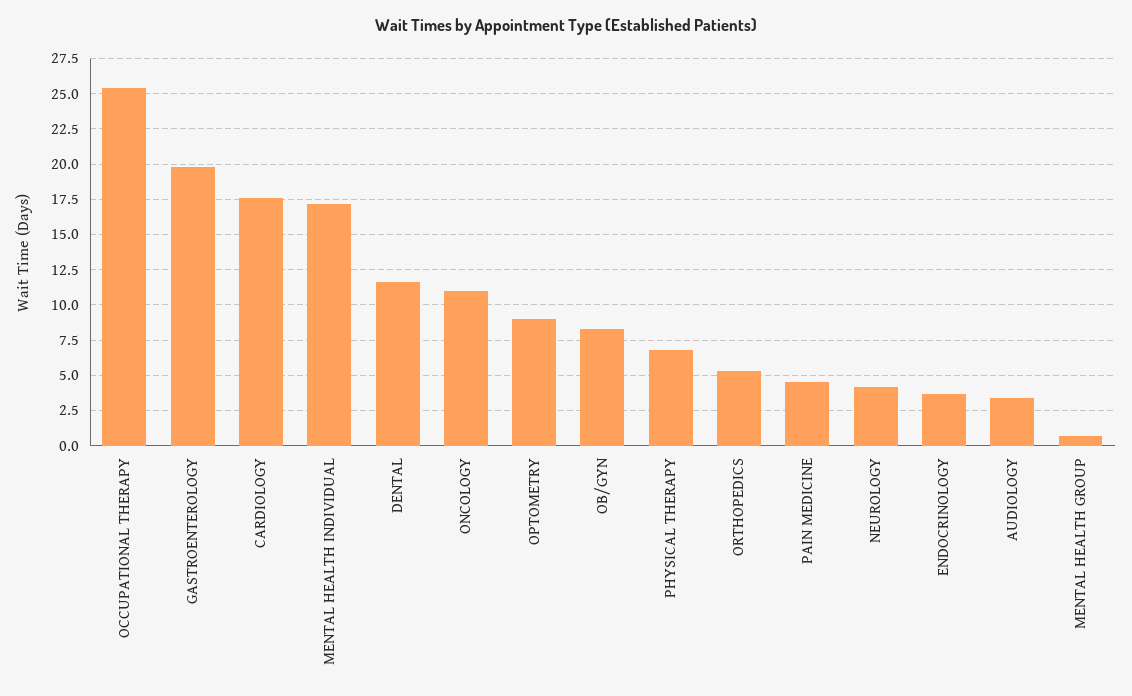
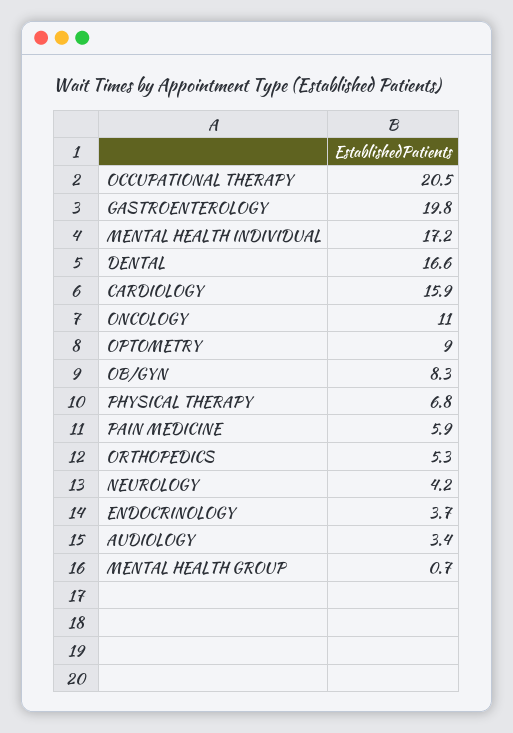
  {
-   "OCCUPATIONAL THERAPY": 25.5,
+   "OCCUPATIONAL THERAPY": 20.5,
    "GASTROENTEROLOGY": 19.8,
-   "CARDIOLOGY": 17.5,
+   "CARDIOLOGY": 15.9,
    "MENTAL HEALTH INDIVIDUAL": 17.2,
-   "DENTAL": 11.5,
+   "DENTAL": 16.6,
    "ONCOLOGY": 11,
    "OPTOMETRY": 9,
    "OB/GYN": 8.3,
    "PHYSICAL THERAPY": 6.8,
    "ORTHOPEDICS": 5.3,
-   "PAIN MEDICINE": 4.5,
+   "PAIN MEDICINE": 5.9,
    "NEUROLOGY": 4.2,
    "ENDOCRINOLOGY": 3.7,
    "AUDIOLOGY": 3.4,
    "MENTAL HEALTH GROUP": 0.7
  }

